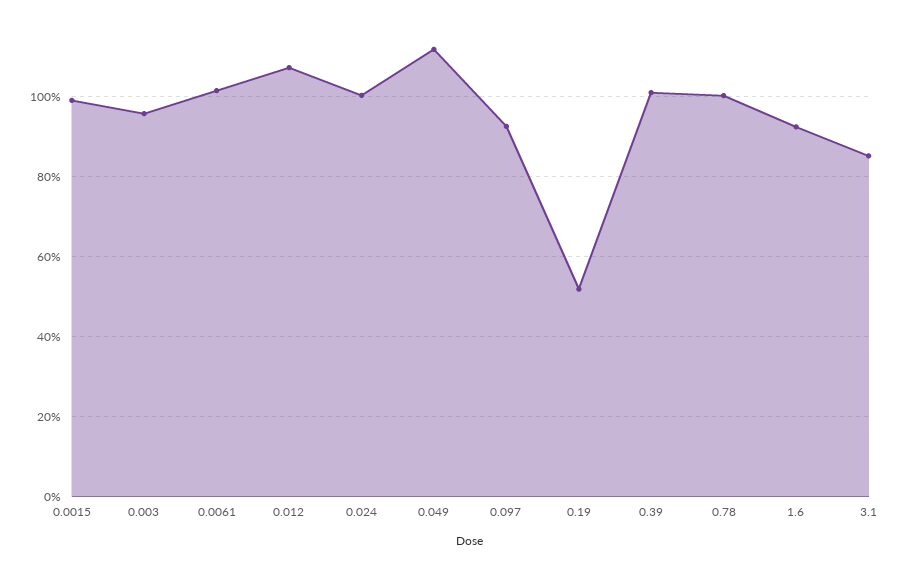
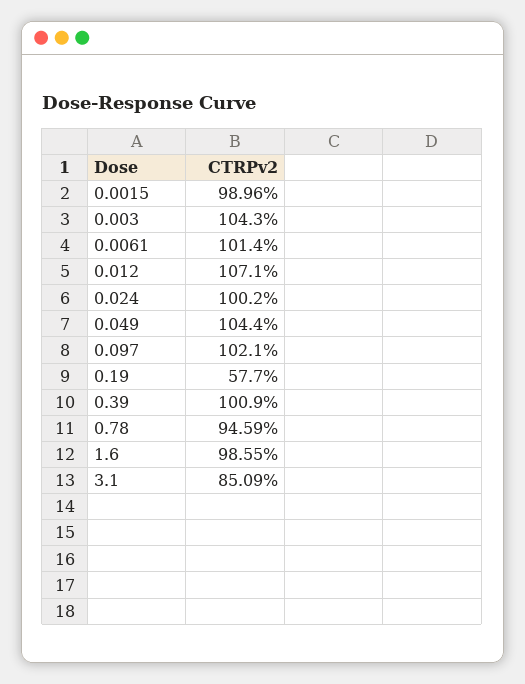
  {
    "0.0015": 98.96,
-   "0.003": 96,
+   "0.003": 104.3,
    "0.0061": 101.4,
    "0.012": 107.1,
    "0.024": 100.2,
-   "0.049": 112,
+   "0.049": 104.4,
-   "0.097": 92,
+   "0.097": 102.1,
-   "0.19": 52,
+   "0.19": 57.7,
    "0.39": 100.9,
-   "0.78": 100,
+   "0.78": 94.59,
-   "1.6": 92,
+   "1.6": 98.55,
    "3.1": 85.09
  }

